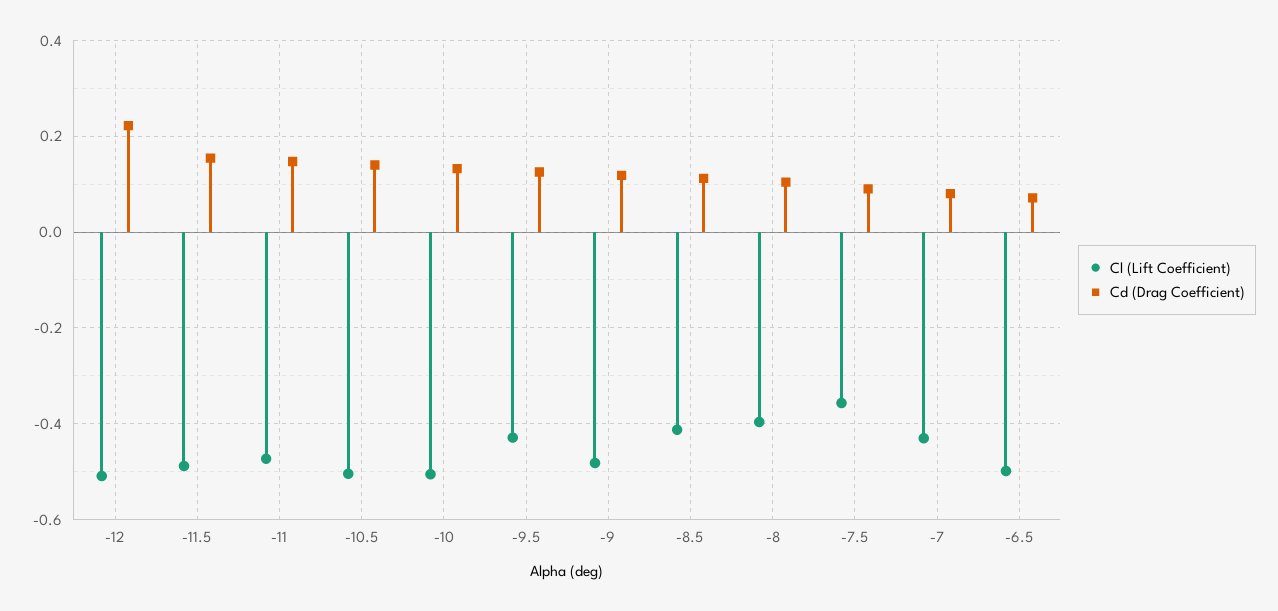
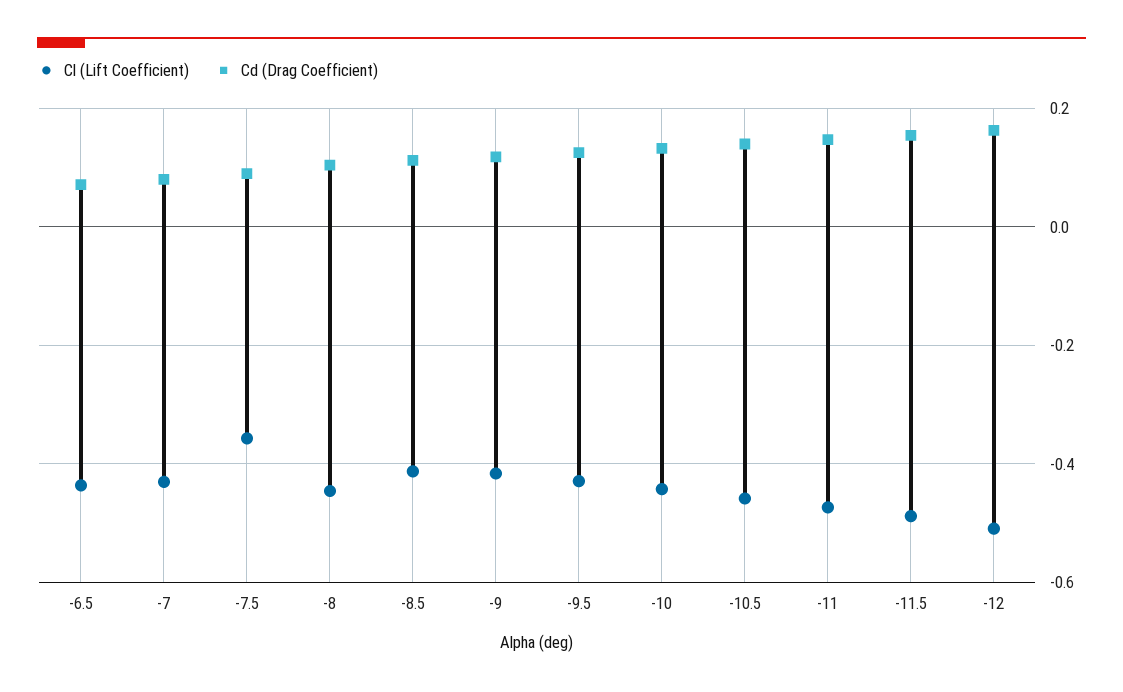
  {
    "Cl (Lift Coefficient)": {
      "-12": -0.5,
      "-11.5": -0.48,
      "-11": -0.48,
-     "-10.5": -0.5,
+     "-10.5": -0.46,
-     "-10": -0.5,
+     "-10": -0.44,
      "-9.5": -0.42,
-     "-9": -0.48,
+     "-9": -0.42,
      "-8.5": -0.42,
-     "-8": -0.4,
+     "-8": -0.44,
      "-7.5": -0.36,
      "-7": -0.44,
-     "-6.5": -0.5
+     "-6.5": -0.44
    },
    "Cd (Drag Coefficient)": {
-     "-12": 0.22,
+     "-12": 0.16,
      "-11.5": 0.16,
      "-11": 0.14,
      "-10.5": 0.14,
      "-10": 0.14,
      "-9.5": 0.12,
      "-9": 0.12,
      "-8.5": 0.12,
      "-8": 0.1,
      "-7.5": 0.1,
      "-7": 0.08,
      "-6.5": 0.08
    }
  }

